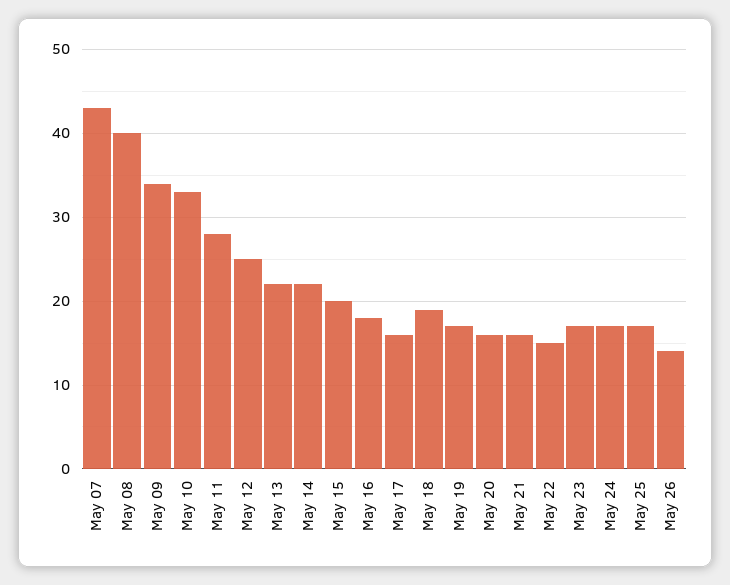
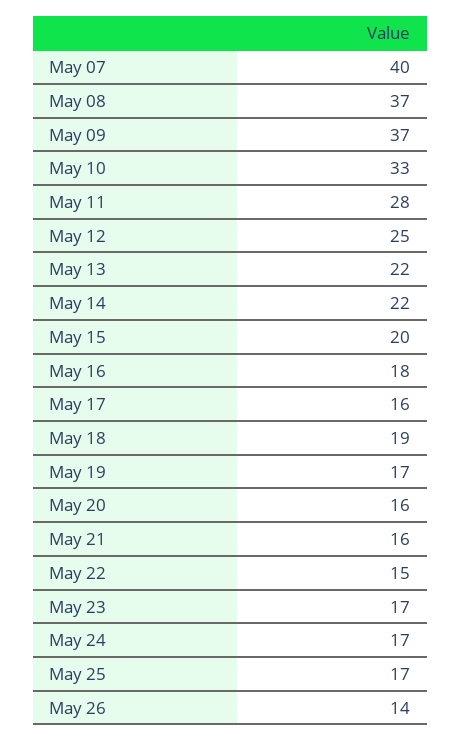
  {
-   "May 07": 43,
+   "May 07": 40,
-   "May 08": 40,
+   "May 08": 37,
-   "May 09": 34,
+   "May 09": 37,
    "May 10": 33,
    "May 11": 28,
    "May 12": 25,
    "May 13": 22,
    "May 14": 22,
    "May 15": 20,
    "May 16": 18,
    "May 17": 16,
    "May 18": 19,
    "May 19": 17,
    "May 20": 16,
    "May 21": 16,
    "May 22": 15,
    "May 23": 17,
    "May 24": 17,
    "May 25": 17,
    "May 26": 14
  }

